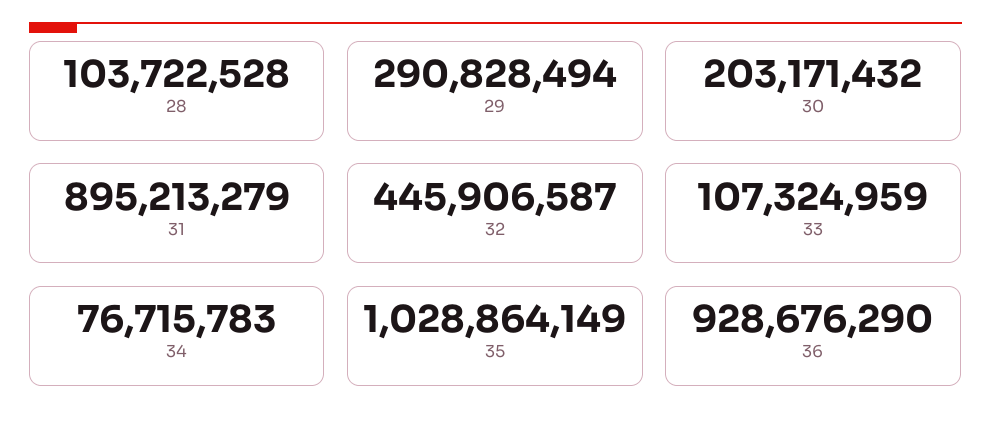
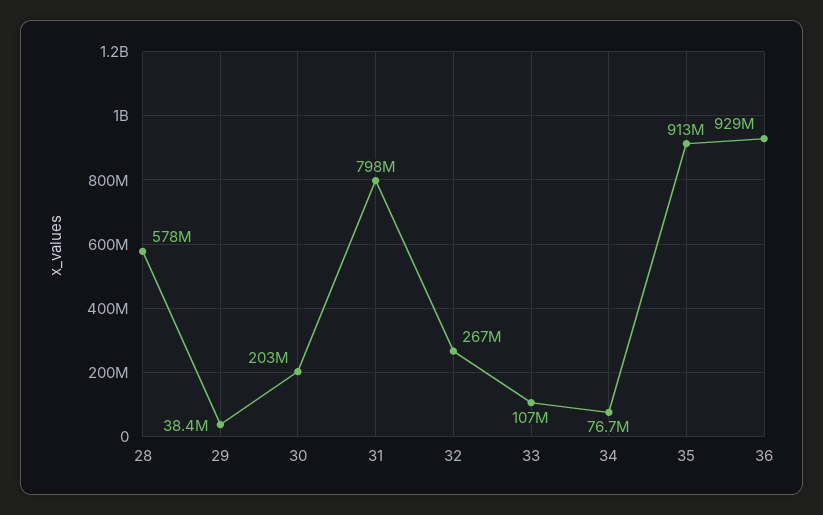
  {
-   "28": 103722528,
+   "28": 578000000,
-   "29": 290828494,
+   "29": 38400000,
    "30": 203171432,
-   "31": 895213279,
+   "31": 798000000,
-   "32": 445906587,
+   "32": 267000000,
    "33": 107324959,
    "34": 76715783,
-   "35": 1028864149,
+   "35": 913000000,
    "36": 928676290
  }

